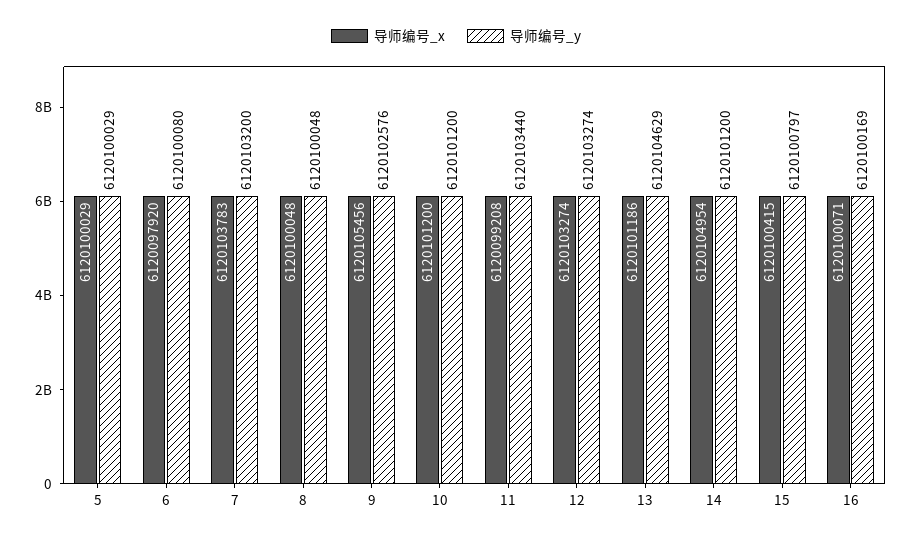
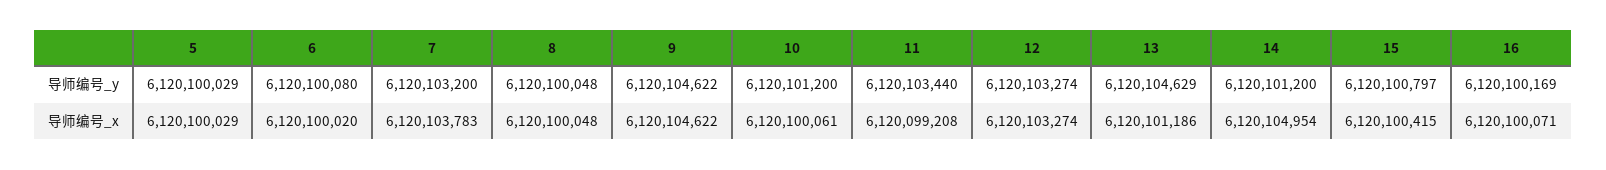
  {
    "导师编号_x": {
      "5": 6120100029,
-     "6": 6120097920,
+     "6": 6120100020,
      "7": 6120103783,
      "8": 6120100048,
-     "9": 6120105456,
+     "9": 6120104622,
-     "10": 6120101200,
+     "10": 6120100061,
      "11": 6120099208,
      "12": 6120103274,
      "13": 6120101186,
      "14": 6120104954,
      "15": 6120100415,
      "16": 6120100071
    },
    "导师编号_y": {
      "5": 6120100029,
      "6": 6120100080,
      "7": 6120103200,
      "8": 6120100048,
-     "9": 6120102576,
+     "9": 6120104622,
      "10": 6120101200,
      "11": 6120103440,
      "12": 6120103274,
      "13": 6120104629,
      "14": 6120101200,
      "15": 6120100797,
      "16": 6120100169
    }
  }

